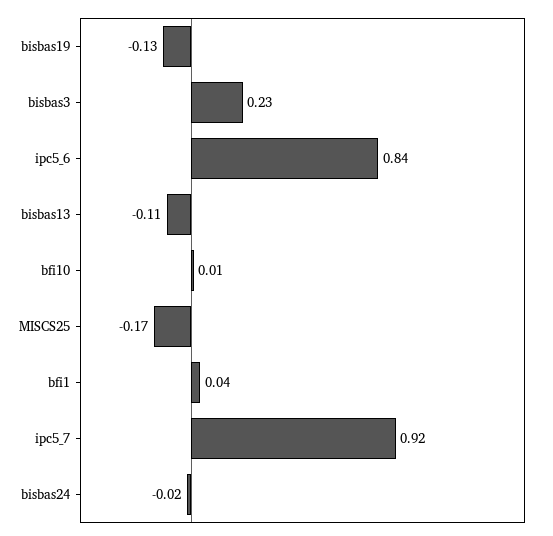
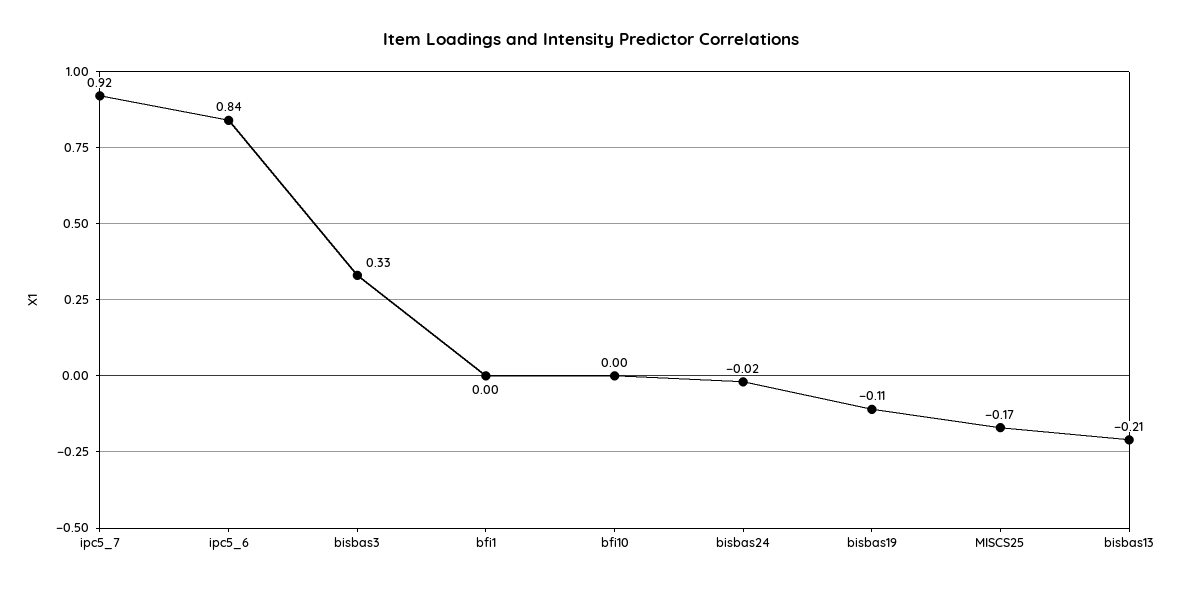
  {
-   "bisbas19": -0.13,
+   "bisbas19": -0.11,
-   "bisbas3": 0.23,
+   "bisbas3": 0.33,
    "ipc5_6": 0.84,
-   "bisbas13": -0.11,
+   "bisbas13": -0.21,
-   "bfi10": 0.01,
+   "bfi10": 0,
    "MISCS25": -0.17,
-   "bfi1": 0.04,
+   "bfi1": 0,
    "ipc5_7": 0.92,
    "bisbas24": -0.02
  }

